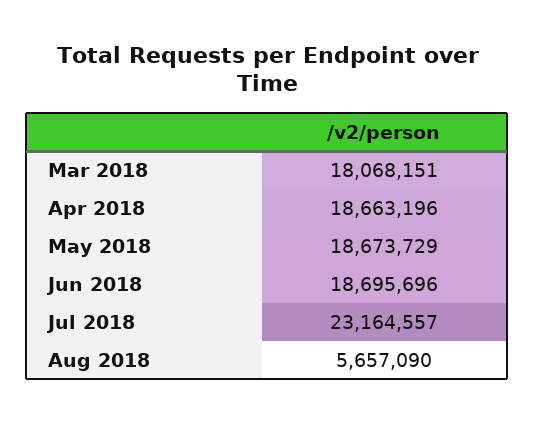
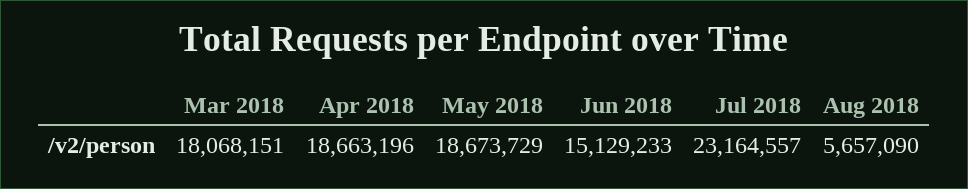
  {
    "Mar 2018": 18068151,
    "Apr 2018": 18663196,
    "May 2018": 18673729,
-   "Jun 2018": 18695696,
+   "Jun 2018": 15129233,
    "Jul 2018": 23164557,
    "Aug 2018": 5657090
  }

